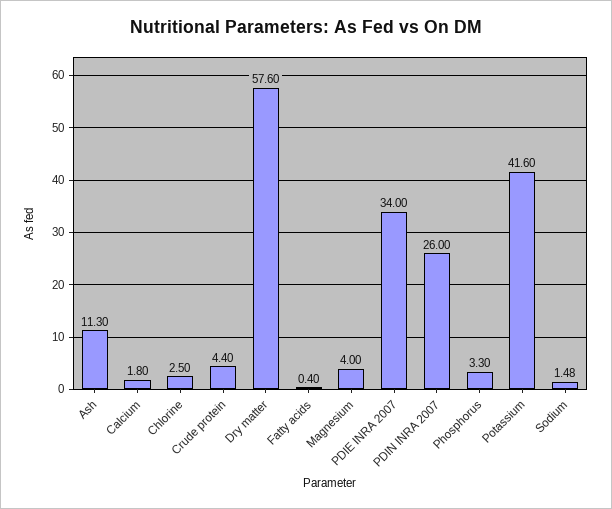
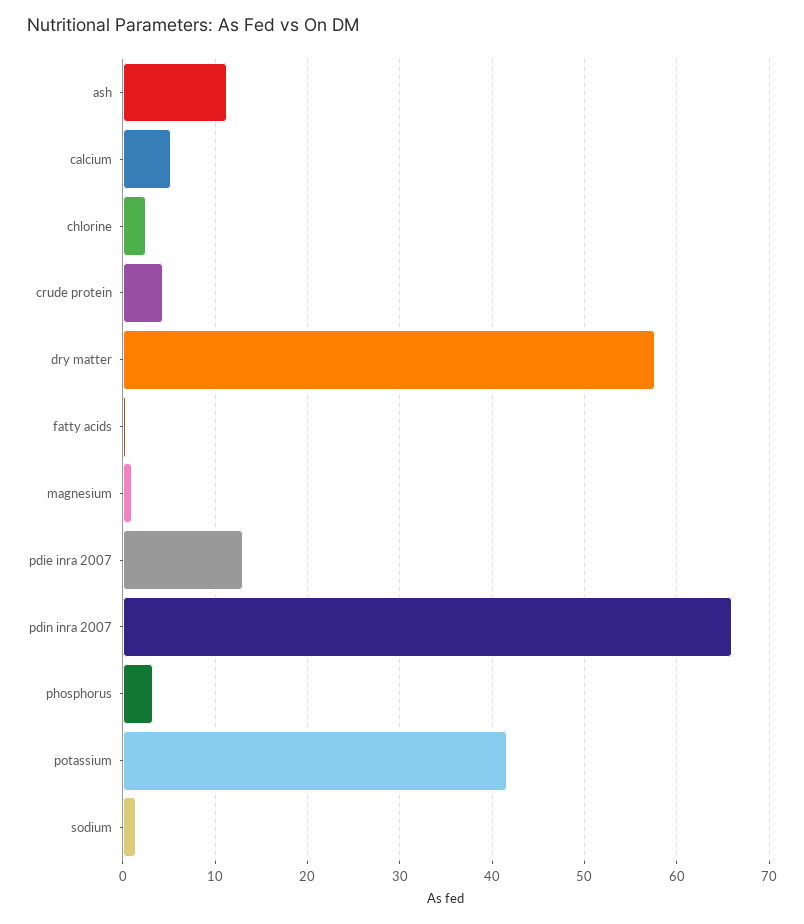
  {
    "Ash": 11.3,
-   "Calcium": 1.8,
+   "Calcium": 5,
    "Chlorine": 2.5,
    "Crude protein": 4.4,
    "Dry matter": 57.6,
    "Fatty acids": 0.4,
-   "Magnesium": 4,
+   "Magnesium": 1,
-   "PDIE INRA 2007": 34,
+   "PDIE INRA 2007": 13,
-   "PDIN INRA 2007": 26,
+   "PDIN INRA 2007": 66,
    "Phosphorus": 3.3,
    "Potassium": 41.6,
    "Sodium": 1.48
  }

